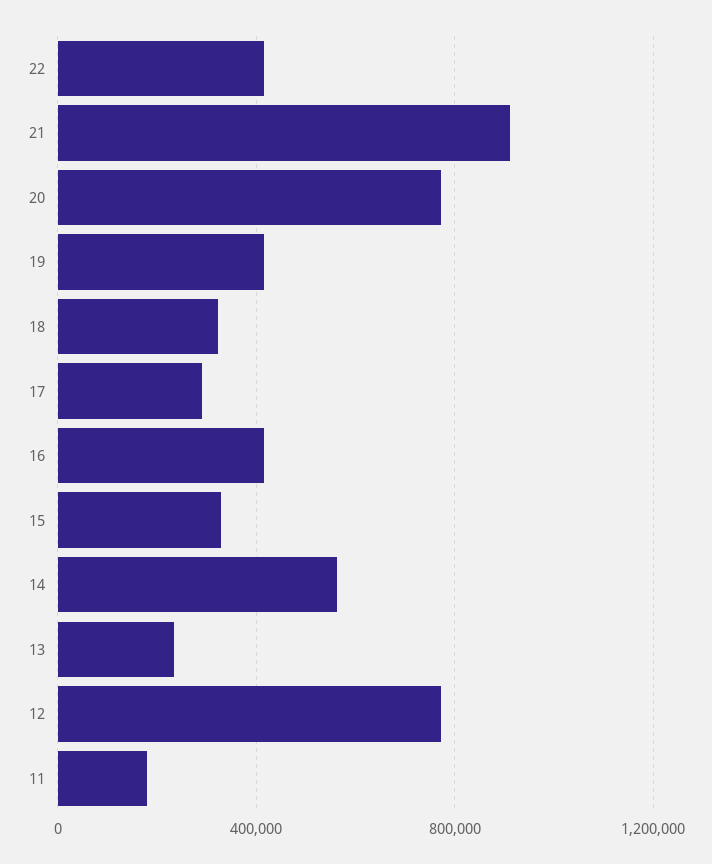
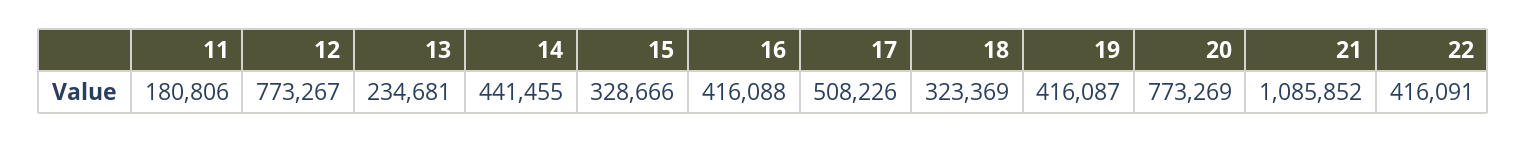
  {
    "22": 416091,
-   "21": 900000,
+   "21": 1085852,
    "20": 773269,
    "19": 416087,
    "18": 323369,
-   "17": 300000,
+   "17": 508226,
    "16": 416088,
    "15": 328666,
-   "14": 550000,
+   "14": 441455,
    "13": 234681,
    "12": 773267,
    "11": 180806
  }

